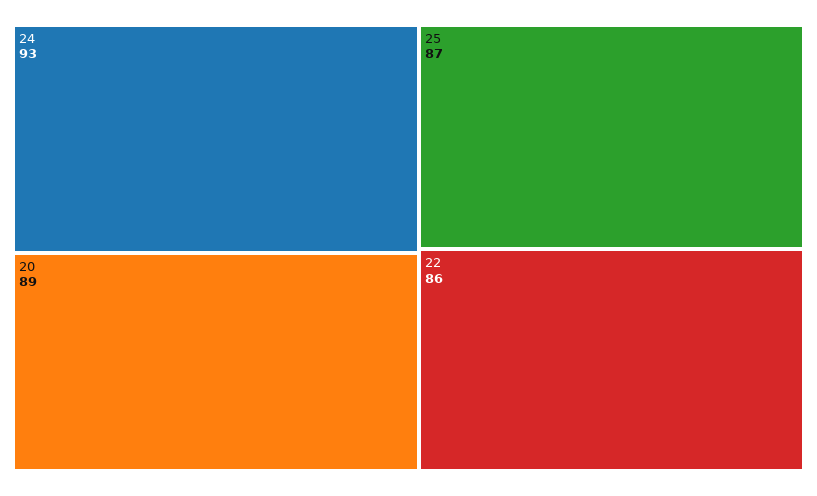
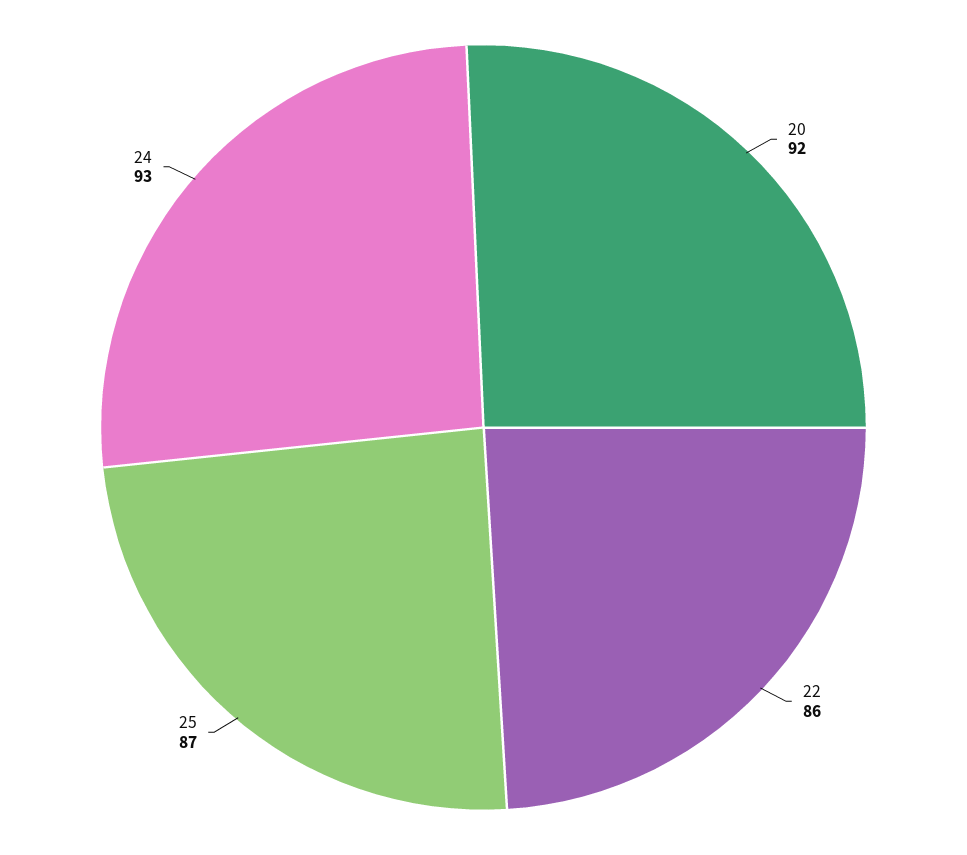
  {
    "24": 93,
-   "20": 89,
+   "20": 92,
    "25": 87,
    "22": 86
  }

